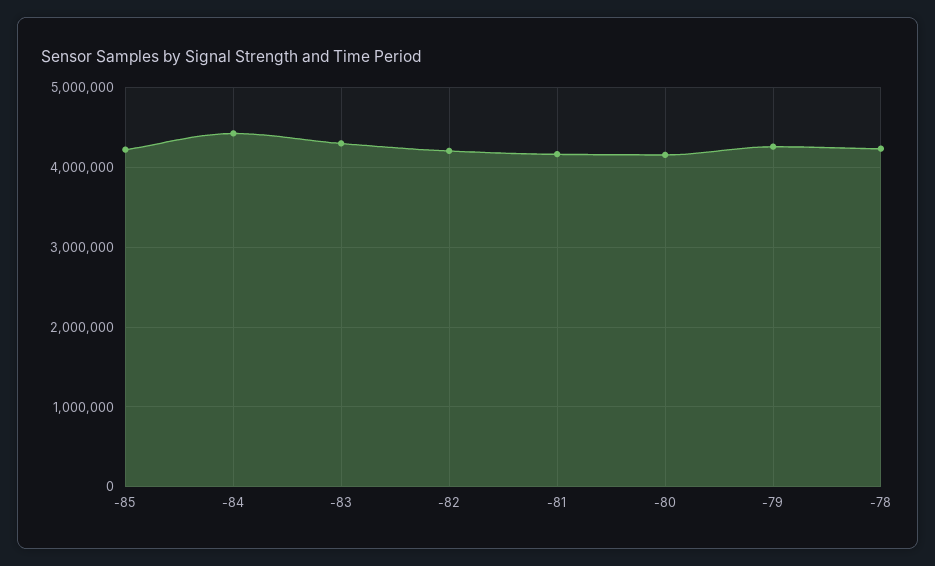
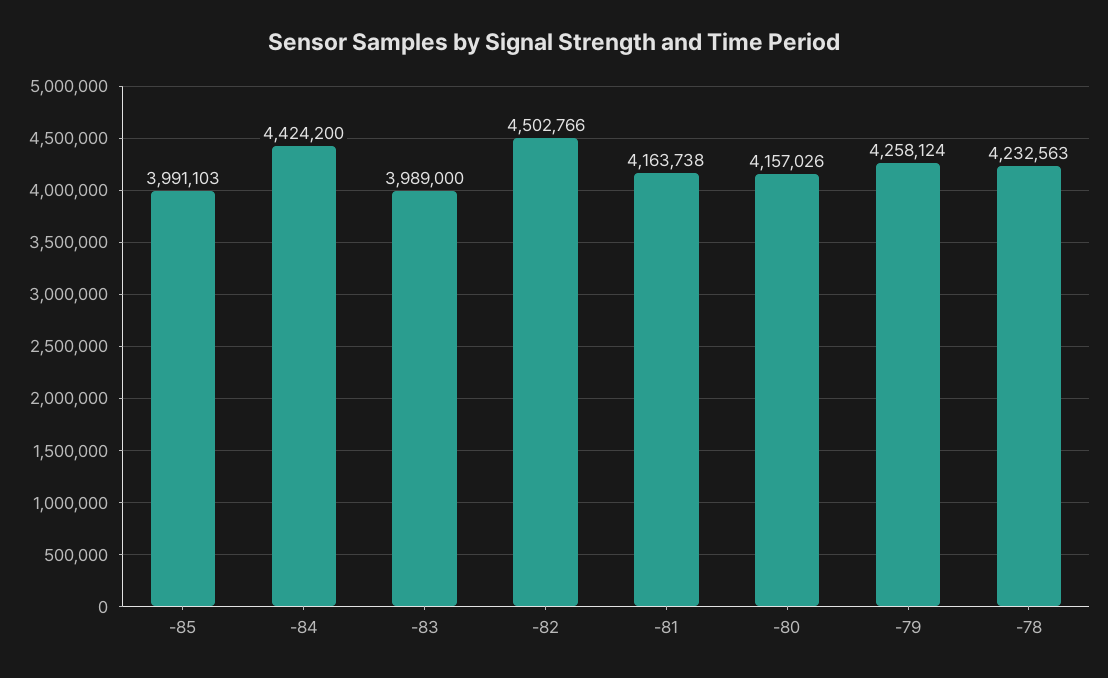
  {
-   "-85": 4200000,
+   "-85": 3991103,
    "-84": 4424200,
-   "-83": 4300000,
+   "-83": 3989000,
-   "-82": 4200000,
+   "-82": 4502766,
    "-81": 4163738,
    "-80": 4157026,
    "-79": 4258124,
    "-78": 4232563
  }

